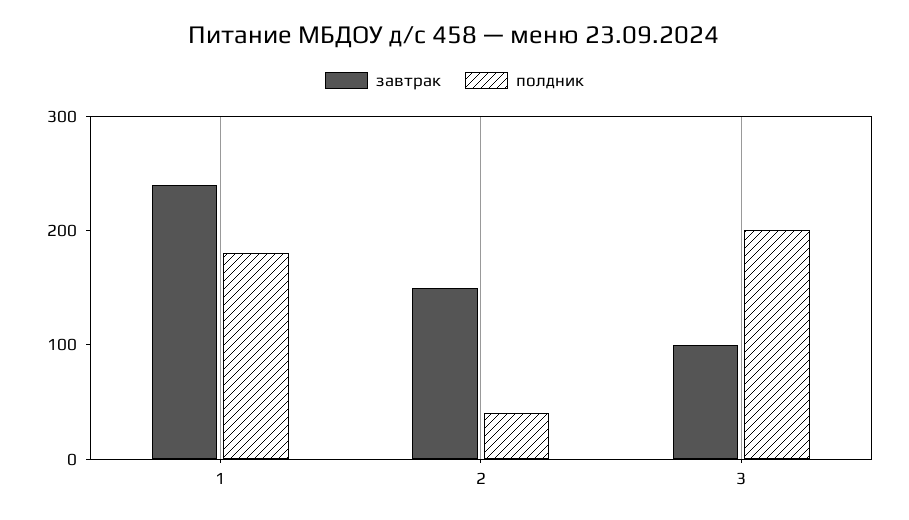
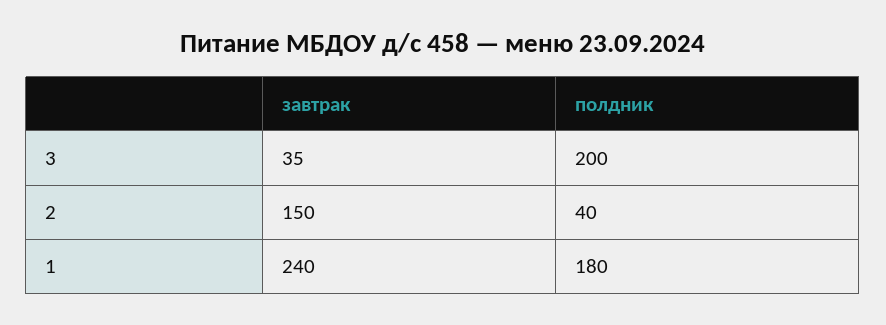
  {
    "завтрак": {
      "1": 240,
      "2": 150,
-     "3": 100
+     "3": 35
    },
    "полдник": {
      "1": 180,
      "2": 40,
      "3": 200
    }
  }

